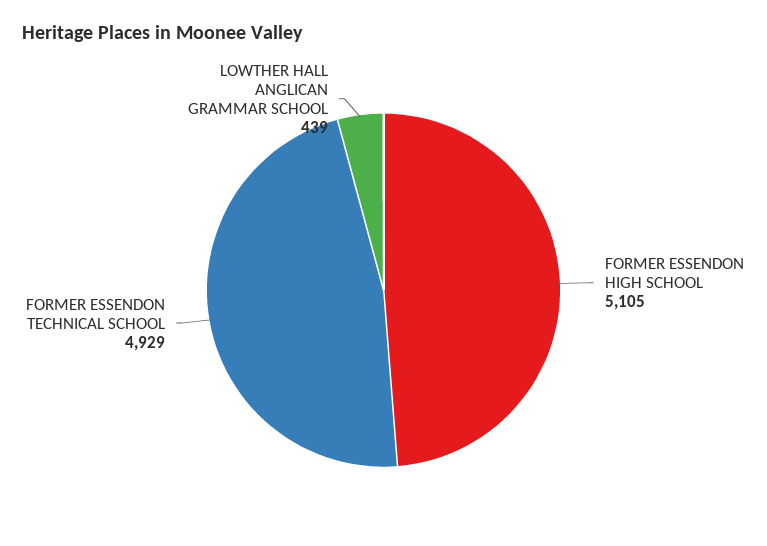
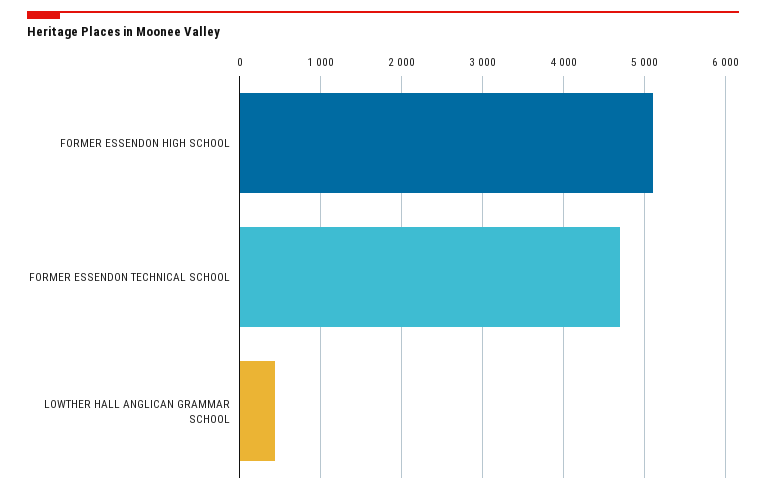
  {
    "FORMER ESSENDON HIGH SCHOOL": 5105,
-   "FORMER ESSENDON TECHNICAL SCHOOL": 4929,
+   "FORMER ESSENDON TECHNICAL SCHOOL": 4700,
    "LOWTHER HALL ANGLICAN GRAMMAR SCHOOL": 439
  }

